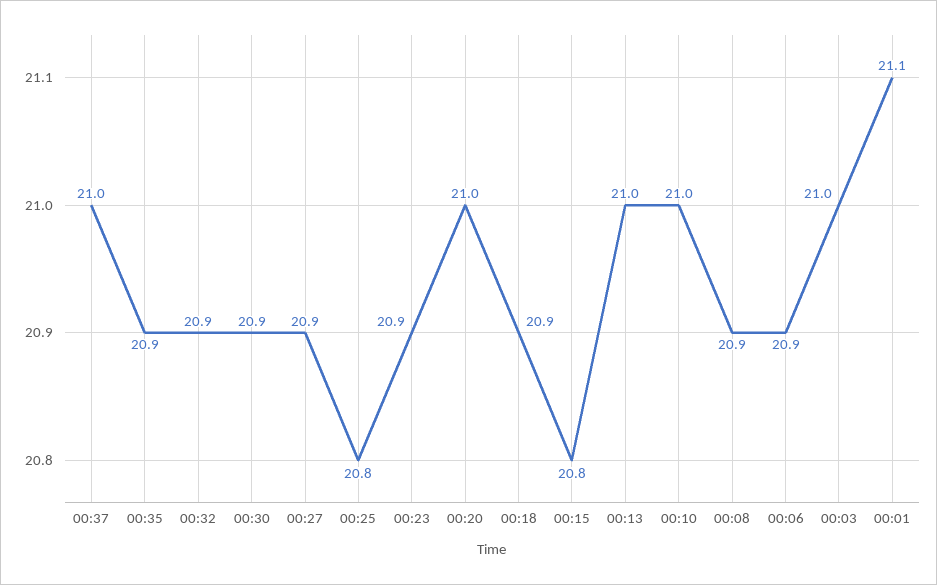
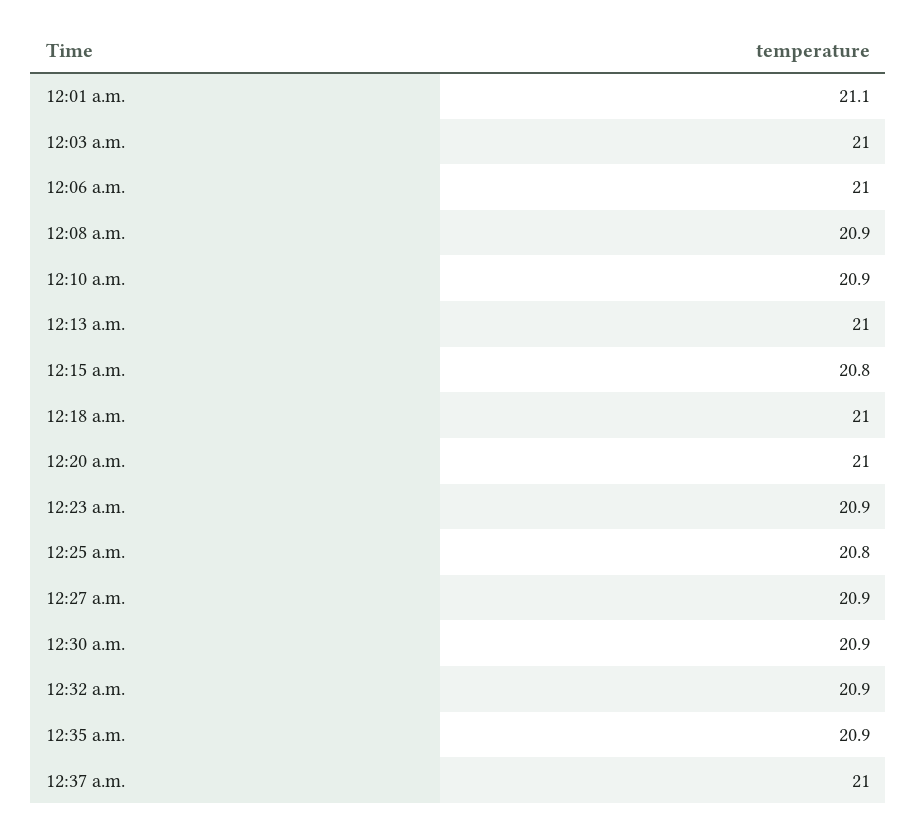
  {
    "00:37": 21,
    "00:35": 20.9,
    "00:32": 20.9,
    "00:30": 20.9,
    "00:27": 20.9,
    "00:25": 20.8,
    "00:23": 20.9,
    "00:20": 21,
-   "00:18": 20.9,
+   "00:18": 21,
    "00:15": 20.8,
    "00:13": 21,
-   "00:10": 21,
+   "00:10": 20.9,
    "00:08": 20.9,
-   "00:06": 20.9,
+   "00:06": 21,
    "00:03": 21,
    "00:01": 21.1
  }

